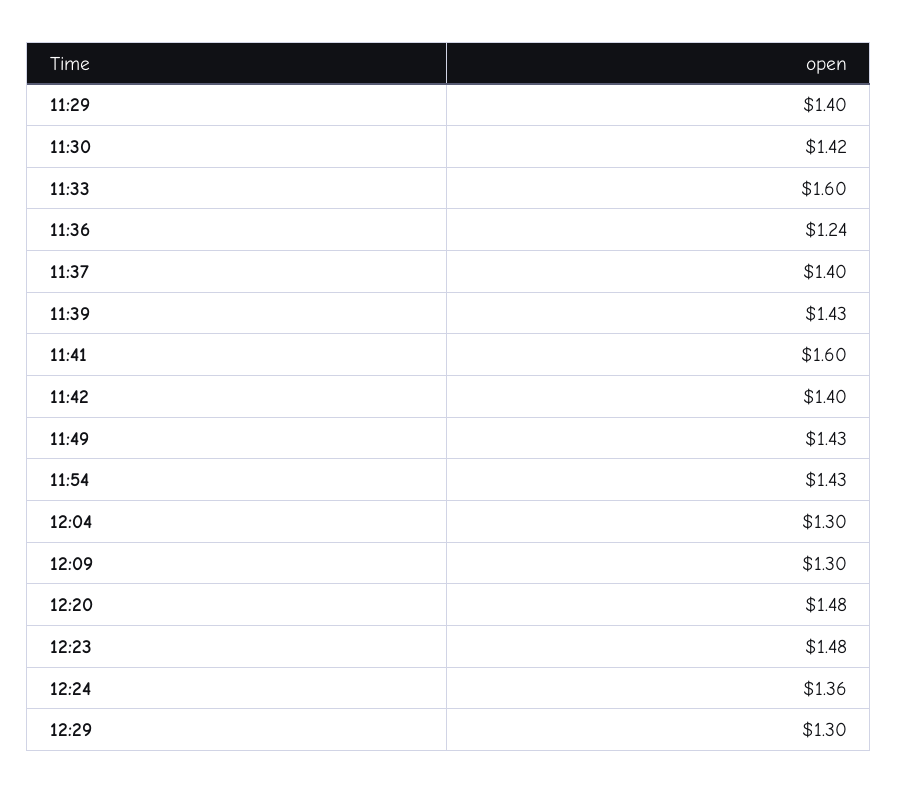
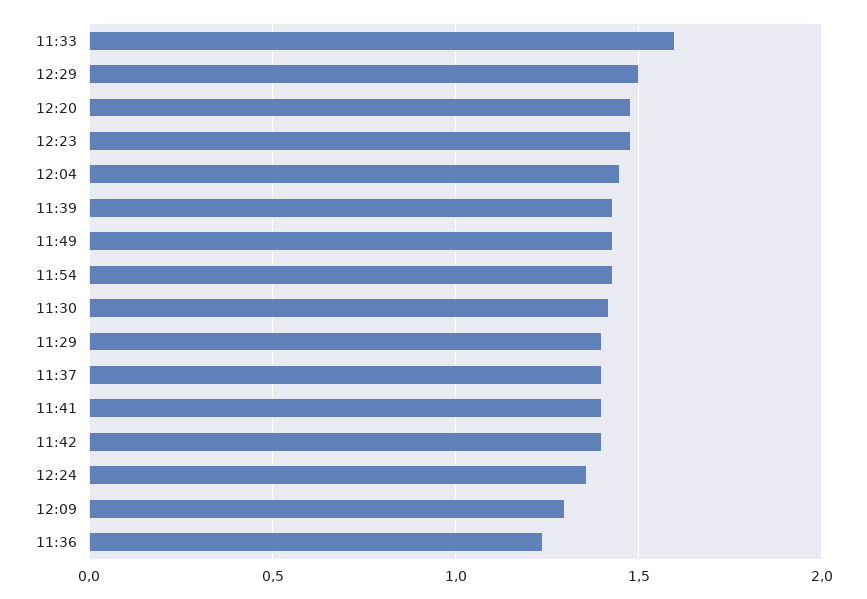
  {
    "11:29": 1.4,
    "11:30": 1.42,
    "11:33": 1.6,
    "11:36": 1.24,
    "11:37": 1.4,
    "11:39": 1.43,
-   "11:41": 1.6,
+   "11:41": 1.4,
    "11:42": 1.4,
    "11:49": 1.43,
    "11:54": 1.43,
-   "12:04": 1.3,
+   "12:04": 1.45,
    "12:09": 1.3,
    "12:20": 1.48,
    "12:23": 1.48,
    "12:24": 1.36,
-   "12:29": 1.3
+   "12:29": 1.5
  }

